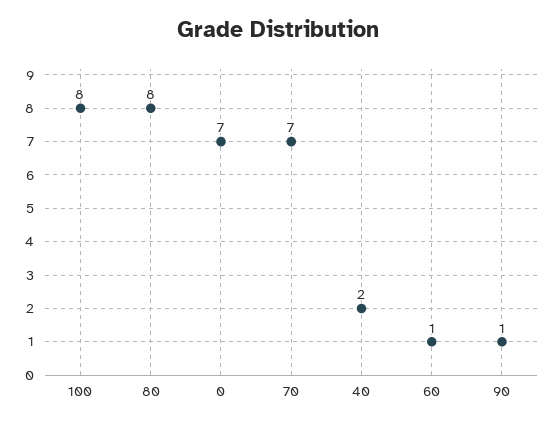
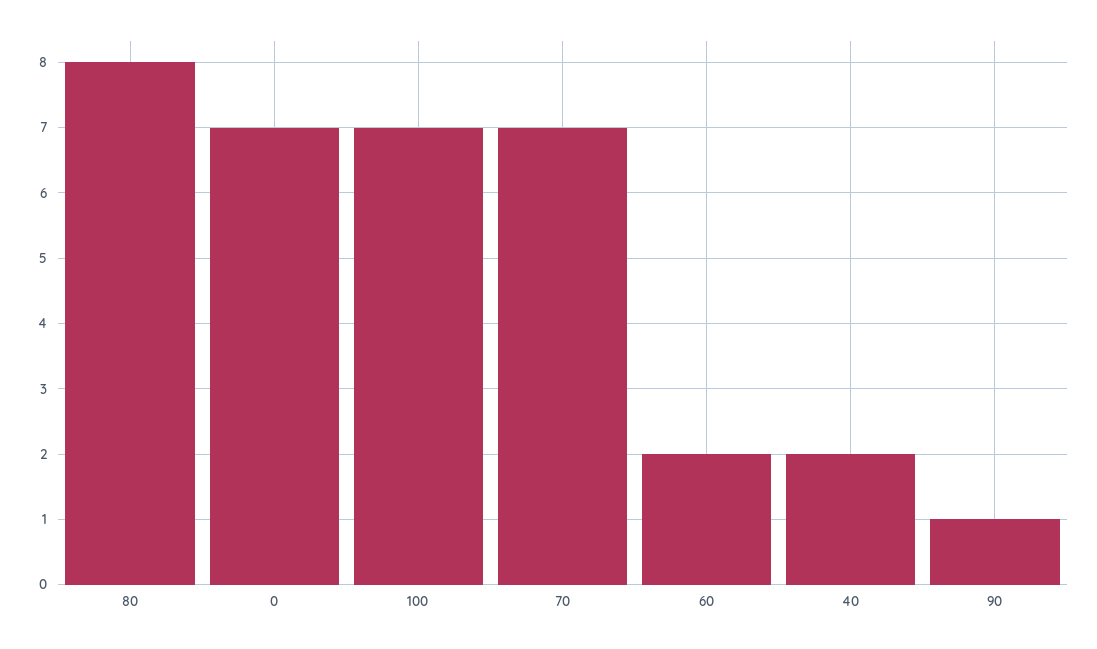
  {
-   "100": 8,
+   "100": 7,
    "80": 8,
    "0": 7,
    "70": 7,
    "40": 2,
-   "60": 1,
+   "60": 2,
    "90": 1
  }

